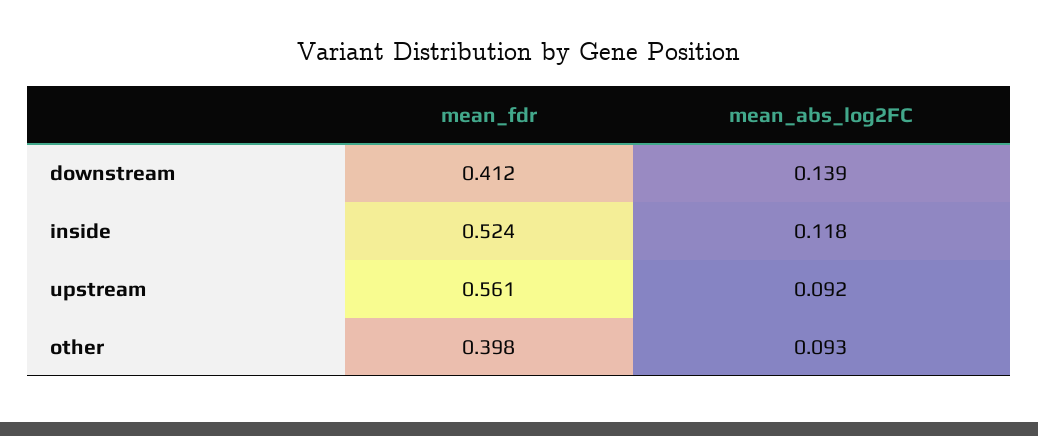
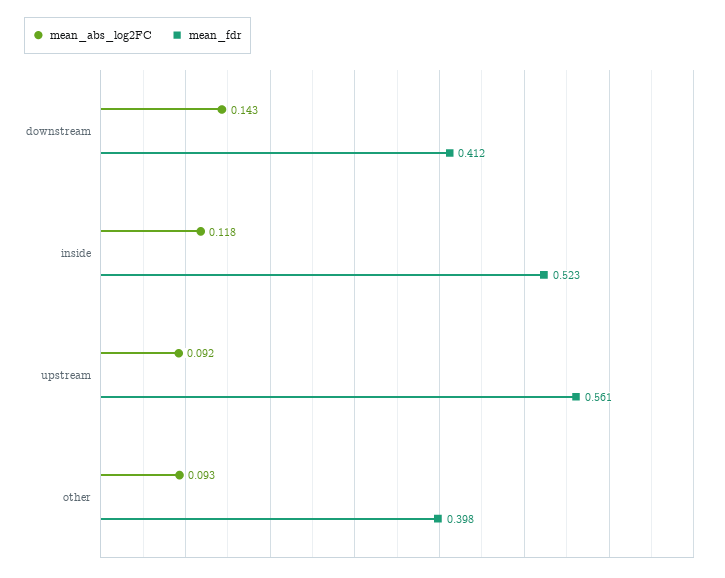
  {
    "mean_fdr": {
      "downstream": 0.412,
-     "inside": 0.524,
+     "inside": 0.523,
      "upstream": 0.561,
      "other": 0.398
    },
    "mean_abs_log2FC": {
-     "downstream": 0.139,
+     "downstream": 0.143,
      "inside": 0.118,
      "upstream": 0.092,
      "other": 0.093
    }
  }

